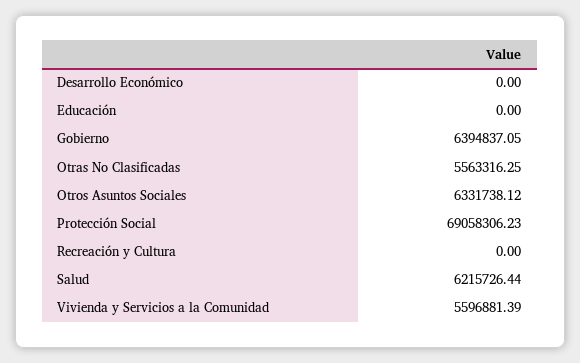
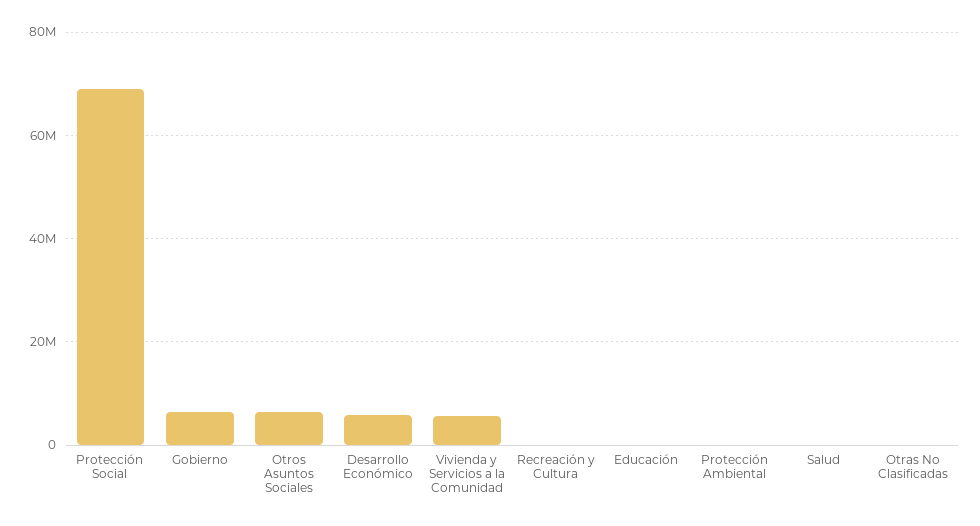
  {
-   "Desarrollo Económico": 0,
+   "Desarrollo Económico": 6000000,
    "Educación": 0,
    "Gobierno": 6394837.05,
-   "Otras No Clasificadas": 5563316.25,
+   "Otras No Clasificadas": 0,
    "Otros Asuntos Sociales": 6331738.12,
    "Protección Social": 69058306.23,
    "Recreación y Cultura": 0,
-   "Salud": 6215726.44,
+   "Salud": 0,
-   "Vivienda y Servicios a la Comunidad": 5596881.39
+   "Vivienda y Servicios a la Comunidad": 5596881.39,
+   "Protección Ambiental": 0
  }

